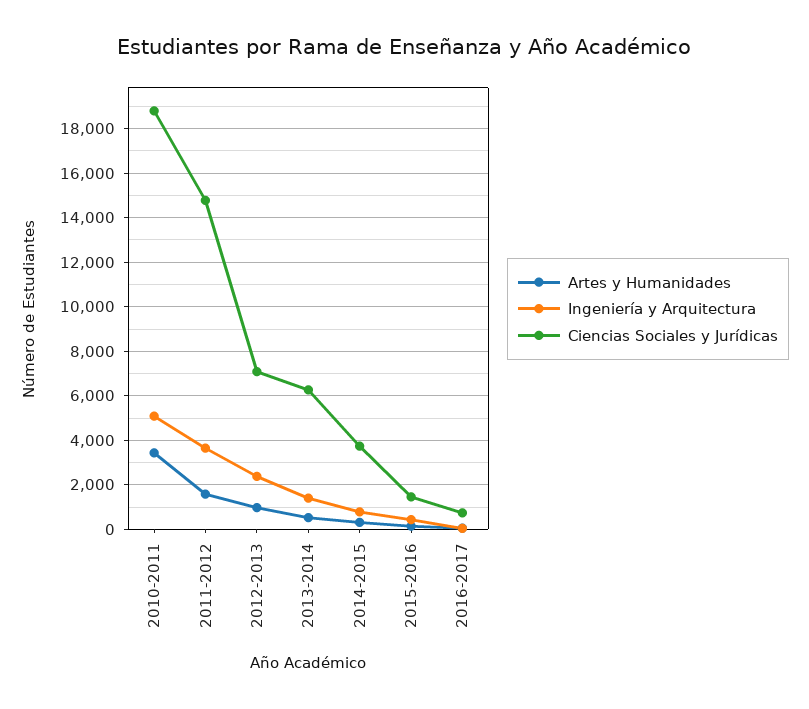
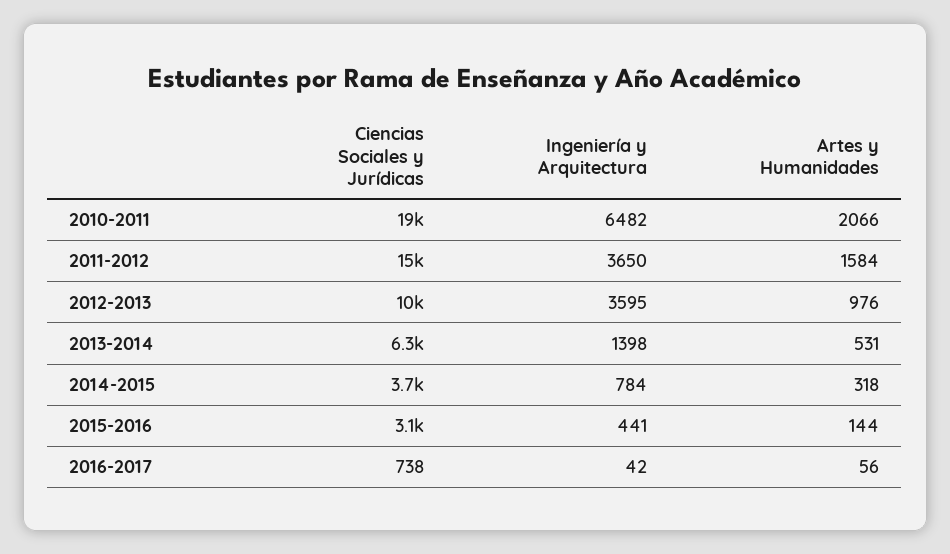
  {
    "Artes y Humanidades": {
-     "2010-2011": 3500,
+     "2010-2011": 2066,
      "2011-2012": 1584,
      "2012-2013": 976,
      "2013-2014": 531,
      "2014-2015": 318,
      "2015-2016": 144,
      "2016-2017": 56
    },
    "Ingeniería y Arquitectura": {
-     "2010-2011": 5000,
+     "2010-2011": 6482,
      "2011-2012": 3650,
-     "2012-2013": 2500,
+     "2012-2013": 3595,
      "2013-2014": 1398,
      "2014-2015": 784,
      "2015-2016": 441,
      "2016-2017": 42
    },
    "Ciencias Sociales y Jurídicas": {
      "2010-2011": 19000,
      "2011-2012": 15000,
-     "2012-2013": 7000,
+     "2012-2013": 10000,
      "2013-2014": 6300,
      "2014-2015": 3700,
-     "2015-2016": 1500,
+     "2015-2016": 3100,
      "2016-2017": 738
    }
  }

